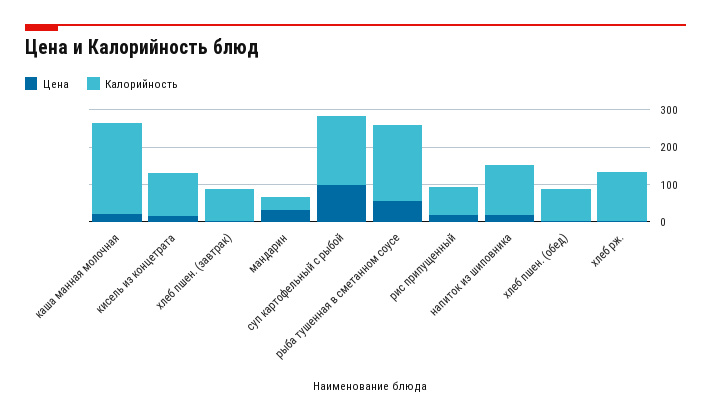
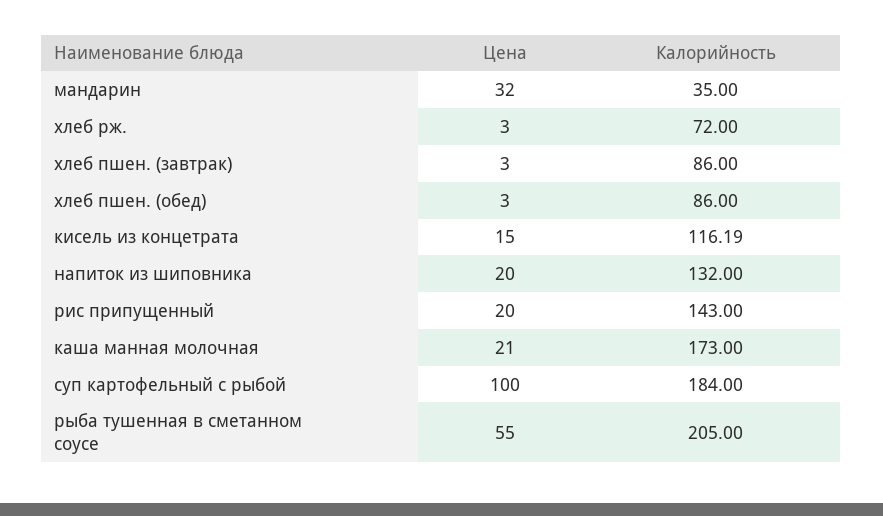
  {
    "Цена": {
      "каша манная молочная": 21,
      "кисель из концетрата": 15,
      "хлеб пшен. (завтрак)": 3,
      "мандарин": 32,
      "суп картофельный с рыбой": 100,
      "рыба тушенная в сметанном соусе": 55,
      "рис припущенный": 20,
      "напиток из шиповника": 20,
      "хлеб пшен. (обед)": 3,
      "хлеб рж.": 3
    },
    "Калорийность": {
-     "каша манная молочная": 250,
+     "каша манная молочная": 173,
      "кисель из концетрата": 116.19,
      "хлеб пшен. (завтрак)": 86,
      "мандарин": 35,
      "суп картофельный с рыбой": 184,
      "рыба тушенная в сметанном соусе": 205,
-     "рис припущенный": 75,
+     "рис припущенный": 143,
      "напиток из шиповника": 132,
      "хлеб пшен. (обед)": 86,
-     "хлеб рж.": 125
+     "хлеб рж.": 72
    }
  }

